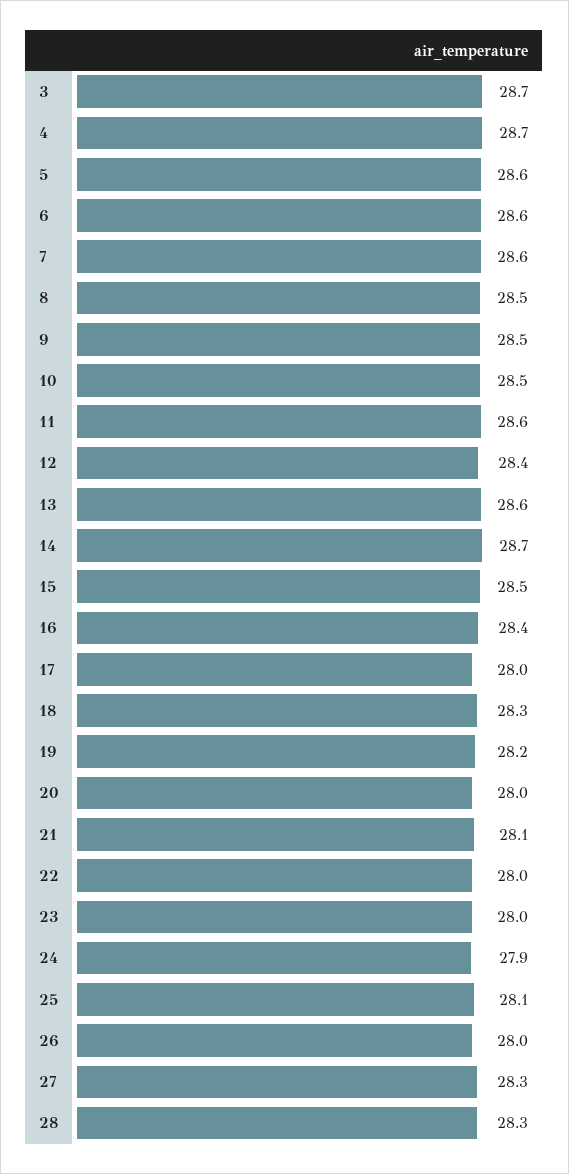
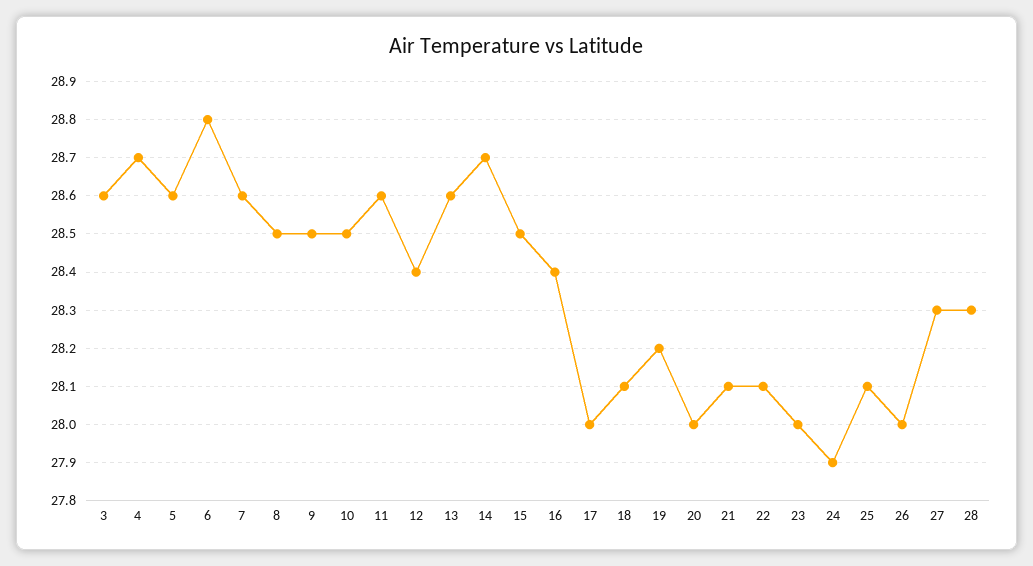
  {
-   "3": 28.7,
+   "3": 28.6,
    "4": 28.7,
    "5": 28.6,
-   "6": 28.6,
+   "6": 28.8,
    "7": 28.6,
    "8": 28.5,
    "9": 28.5,
    "10": 28.5,
    "11": 28.6,
    "12": 28.4,
    "13": 28.6,
    "14": 28.7,
    "15": 28.5,
    "16": 28.4,
    "17": 28,
-   "18": 28.3,
+   "18": 28.1,
    "19": 28.2,
    "20": 28,
    "21": 28.1,
-   "22": 28,
+   "22": 28.1,
    "23": 28,
    "24": 27.9,
    "25": 28.1,
    "26": 28,
    "27": 28.3,
    "28": 28.3
  }

